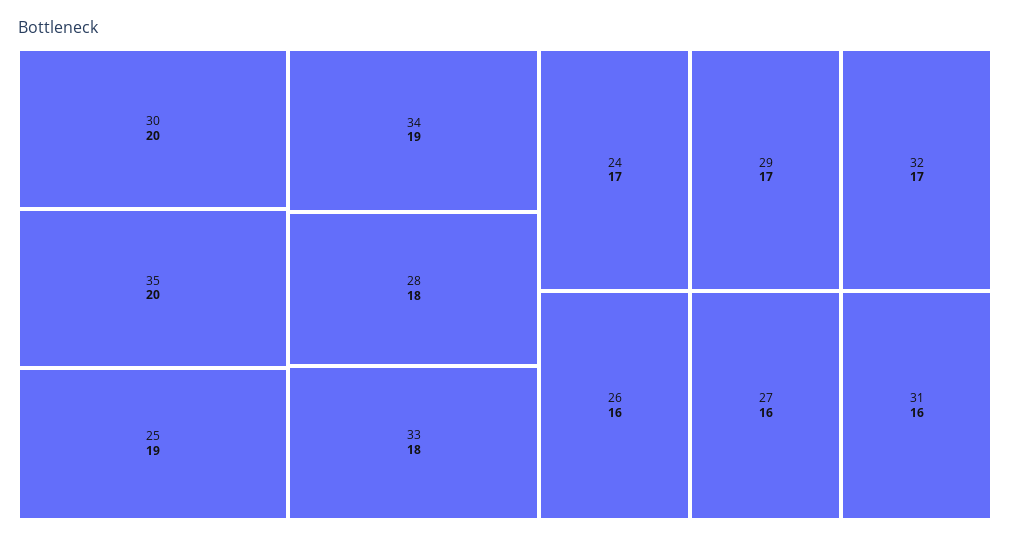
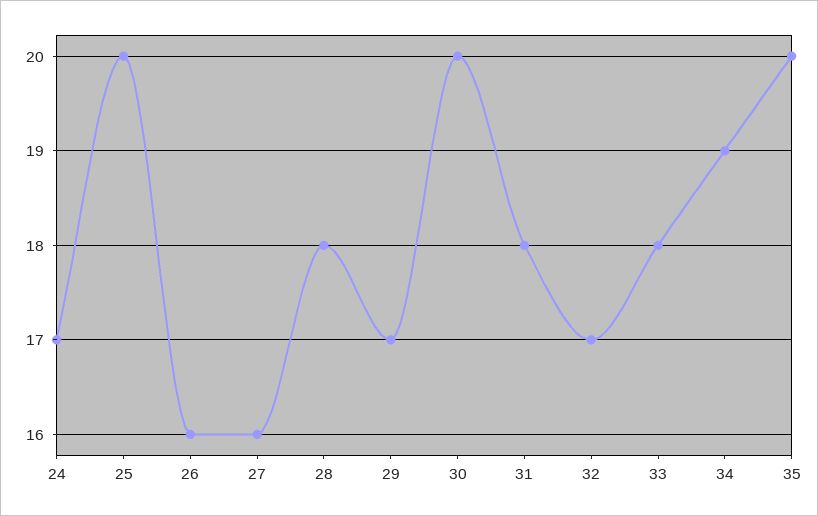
  {
    "30": 20,
    "35": 20,
-   "25": 19,
+   "25": 20,
    "34": 19,
    "28": 18,
    "33": 18,
    "24": 17,
    "29": 17,
    "32": 17,
    "26": 16,
    "27": 16,
-   "31": 16
+   "31": 18
  }

